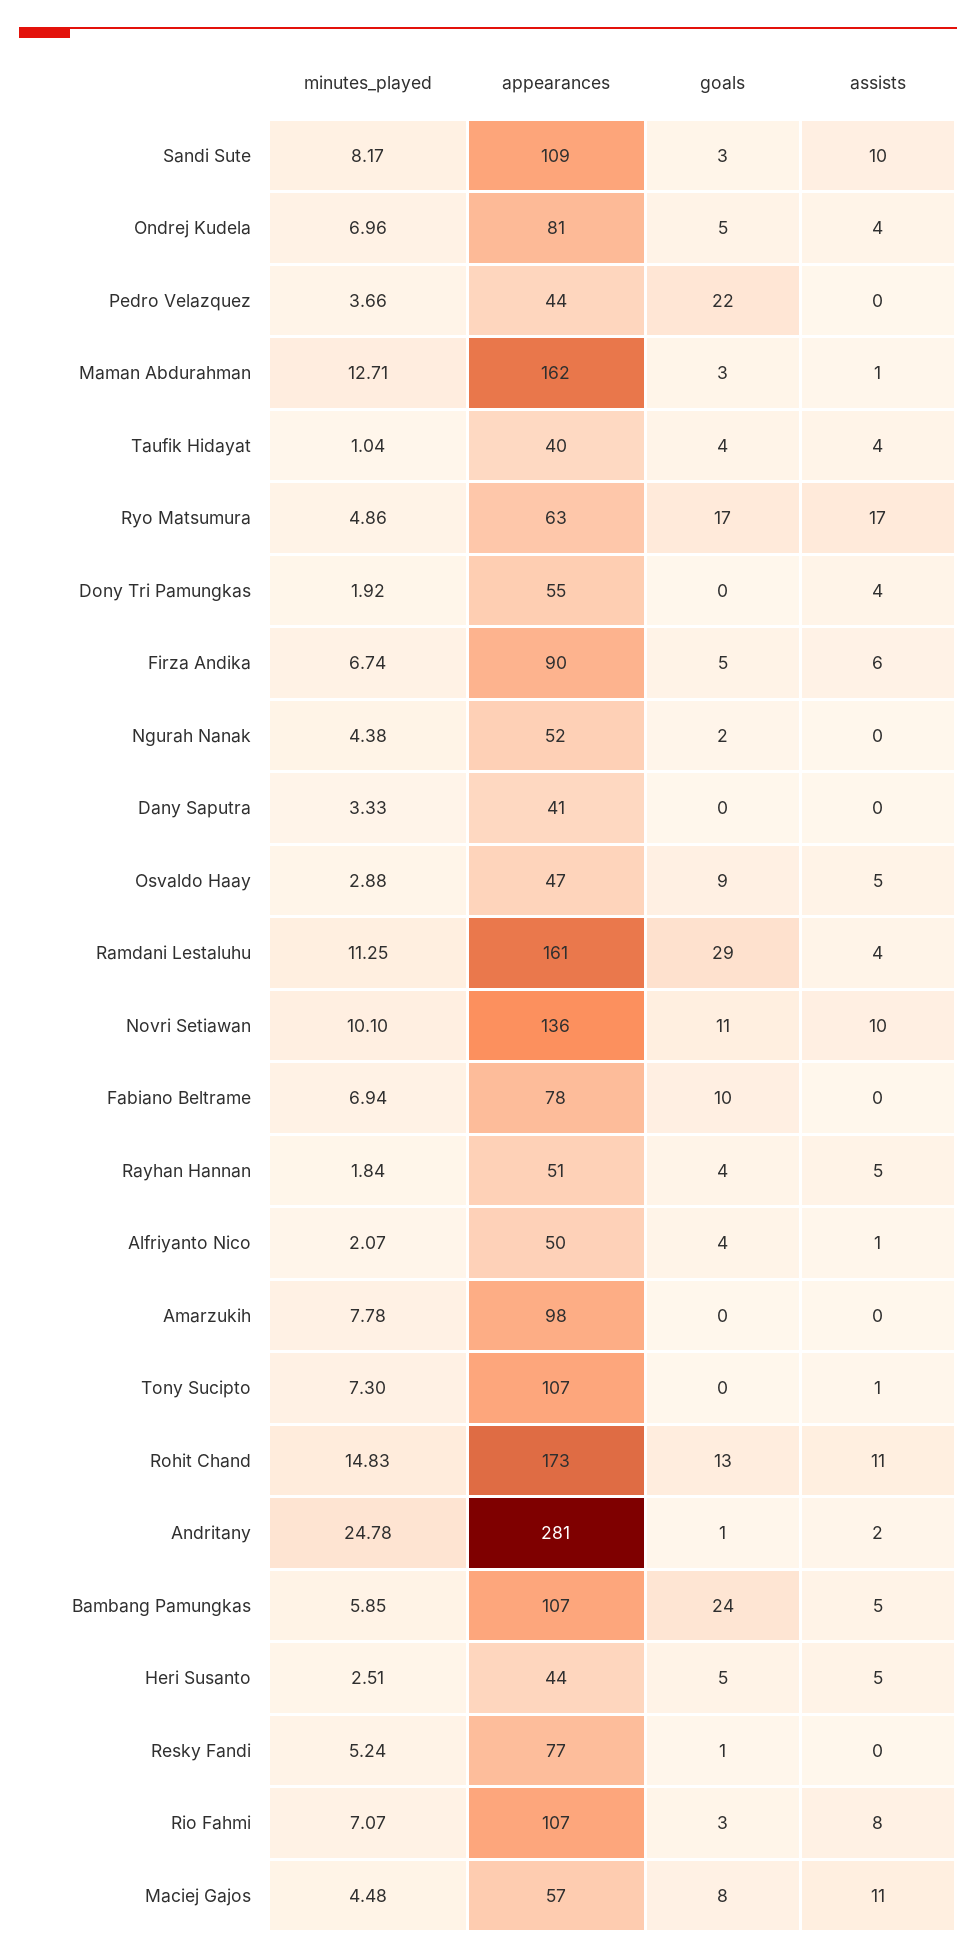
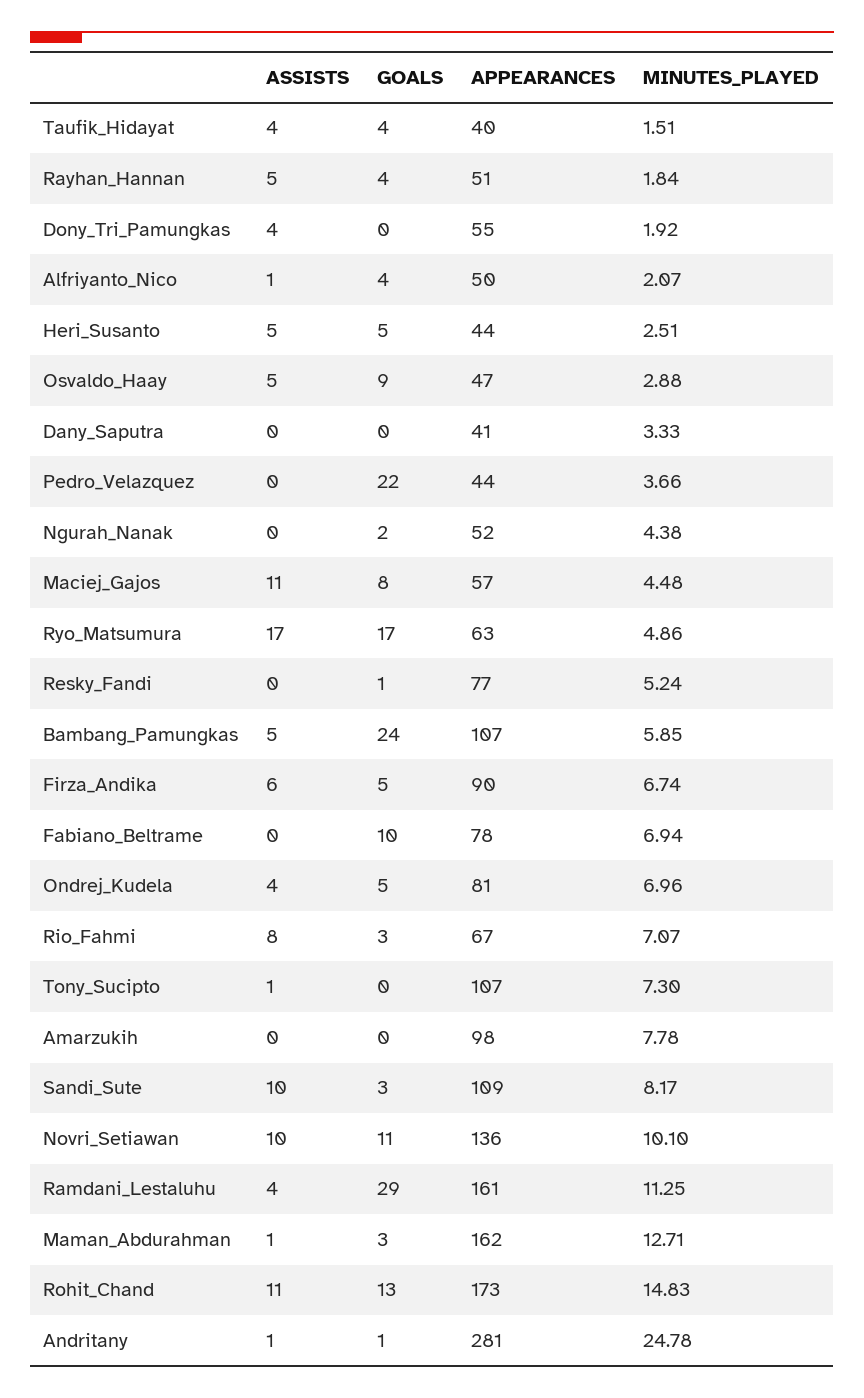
  {
    "minutes_played": {
      "Sandi Sute": 8.17,
      "Ondrej Kudela": 6.96,
      "Pedro Velazquez": 3.66,
      "Maman Abdurahman": 12.71,
-     "Taufik Hidayat": 1.04,
+     "Taufik Hidayat": 1.51,
      "Ryo Matsumura": 4.86,
      "Dony Tri Pamungkas": 1.92,
      "Firza Andika": 6.74,
      "Ngurah Nanak": 4.38,
      "Dany Saputra": 3.33,
      "Osvaldo Haay": 2.88,
      "Ramdani Lestaluhu": 11.25,
      "Novri Setiawan": 10.1,
      "Fabiano Beltrame": 6.94,
      "Rayhan Hannan": 1.84,
      "Alfriyanto Nico": 2.07,
      "Amarzukih": 7.78,
      "Tony Sucipto": 7.3,
      "Rohit Chand": 14.83,
      "Andritany": 24.78,
      "Bambang Pamungkas": 5.85,
      "Heri Susanto": 2.51,
      "Resky Fandi": 5.24,
      "Rio Fahmi": 7.07,
      "Maciej Gajos": 4.48
    },
    "appearances": {
      "Sandi Sute": 109,
      "Ondrej Kudela": 81,
      "Pedro Velazquez": 44,
      "Maman Abdurahman": 162,
      "Taufik Hidayat": 40,
      "Ryo Matsumura": 63,
      "Dony Tri Pamungkas": 55,
      "Firza Andika": 90,
      "Ngurah Nanak": 52,
      "Dany Saputra": 41,
      "Osvaldo Haay": 47,
      "Ramdani Lestaluhu": 161,
      "Novri Setiawan": 136,
      "Fabiano Beltrame": 78,
      "Rayhan Hannan": 51,
      "Alfriyanto Nico": 50,
      "Amarzukih": 98,
      "Tony Sucipto": 107,
      "Rohit Chand": 173,
      "Andritany": 281,
      "Bambang Pamungkas": 107,
      "Heri Susanto": 44,
      "Resky Fandi": 77,
-     "Rio Fahmi": 107,
+     "Rio Fahmi": 67,
      "Maciej Gajos": 57
    },
    "goals": {
      "Sandi Sute": 3,
      "Ondrej Kudela": 5,
      "Pedro Velazquez": 22,
      "Maman Abdurahman": 3,
      "Taufik Hidayat": 4,
      "Ryo Matsumura": 17,
      "Dony Tri Pamungkas": 0,
      "Firza Andika": 5,
      "Ngurah Nanak": 2,
      "Dany Saputra": 0,
      "Osvaldo Haay": 9,
      "Ramdani Lestaluhu": 29,
      "Novri Setiawan": 11,
      "Fabiano Beltrame": 10,
      "Rayhan Hannan": 4,
      "Alfriyanto Nico": 4,
      "Amarzukih": 0,
      "Tony Sucipto": 0,
      "Rohit Chand": 13,
      "Andritany": 1,
      "Bambang Pamungkas": 24,
      "Heri Susanto": 5,
      "Resky Fandi": 1,
      "Rio Fahmi": 3,
      "Maciej Gajos": 8
    },
    "assists": {
      "Sandi Sute": 10,
      "Ondrej Kudela": 4,
      "Pedro Velazquez": 0,
      "Maman Abdurahman": 1,
      "Taufik Hidayat": 4,
      "Ryo Matsumura": 17,
      "Dony Tri Pamungkas": 4,
      "Firza Andika": 6,
      "Ngurah Nanak": 0,
      "Dany Saputra": 0,
      "Osvaldo Haay": 5,
      "Ramdani Lestaluhu": 4,
      "Novri Setiawan": 10,
      "Fabiano Beltrame": 0,
      "Rayhan Hannan": 5,
      "Alfriyanto Nico": 1,
      "Amarzukih": 0,
      "Tony Sucipto": 1,
      "Rohit Chand": 11,
-     "Andritany": 2,
+     "Andritany": 1,
      "Bambang Pamungkas": 5,
      "Heri Susanto": 5,
      "Resky Fandi": 0,
      "Rio Fahmi": 8,
      "Maciej Gajos": 11
    }
  }

